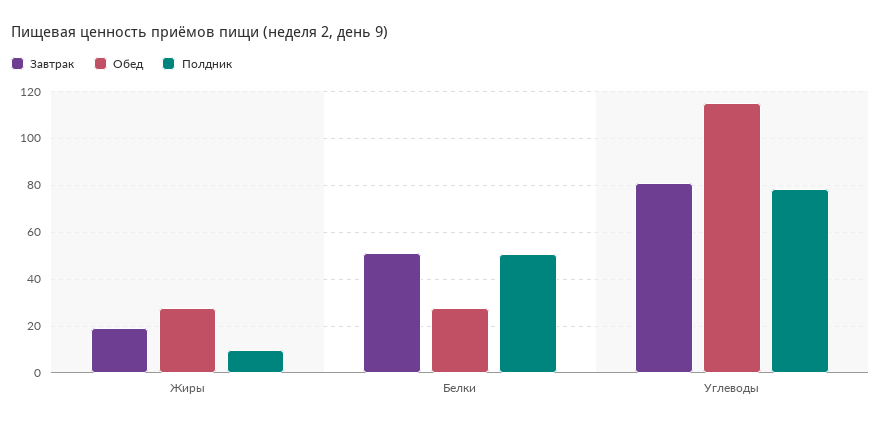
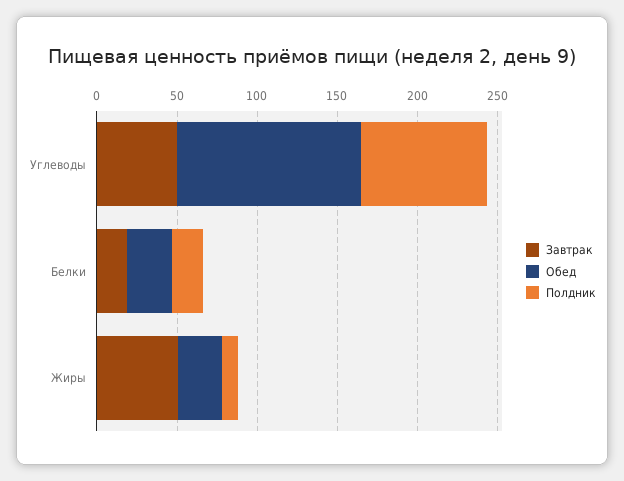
  {
    "Завтрак": {
-     "Жиры": 20,
+     "Жиры": 50,
-     "Белки": 50,
+     "Белки": 20,
-     "Углеводы": 80
+     "Углеводы": 50
    },
    "Обед": {
      "Жиры": 30,
      "Белки": 30,
      "Углеводы": 115
    },
    "Полдник": {
      "Жиры": 10,
-     "Белки": 50,
+     "Белки": 20,
      "Углеводы": 80
    }
  }

